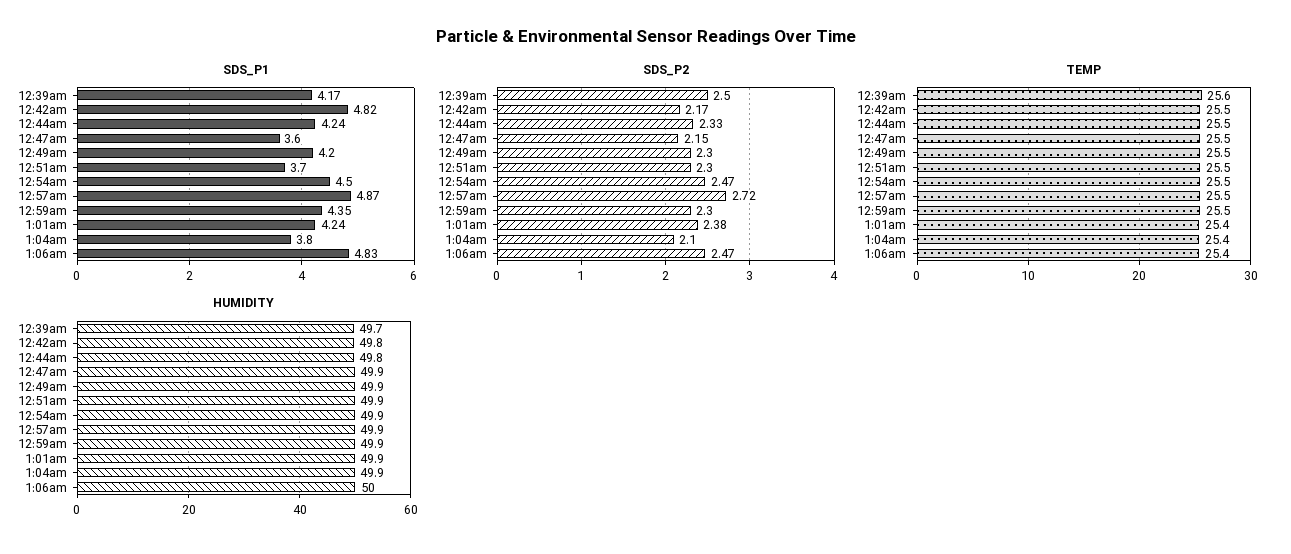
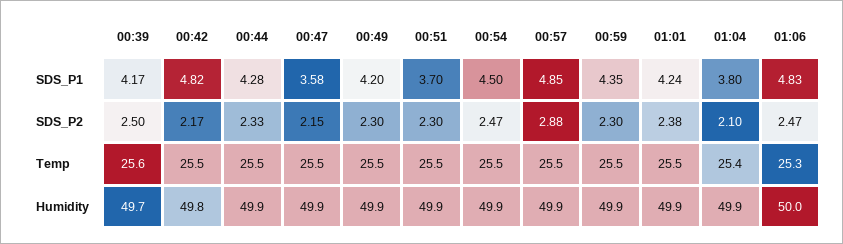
  {
    "SDS_P1": {
      "12:39am": 4.17,
      "12:42am": 4.82,
-     "12:44am": 4.24,
+     "12:44am": 4.28,
-     "12:47am": 3.6,
+     "12:47am": 3.58,
      "12:49am": 4.2,
      "12:51am": 3.7,
      "12:54am": 4.5,
-     "12:57am": 4.87,
+     "12:57am": 4.85,
      "12:59am": 4.35,
      "1:01am": 4.24,
      "1:04am": 3.8,
      "1:06am": 4.83
    },
    "SDS_P2": {
      "12:39am": 2.5,
      "12:42am": 2.17,
      "12:44am": 2.33,
      "12:47am": 2.15,
      "12:49am": 2.3,
      "12:51am": 2.3,
      "12:54am": 2.47,
-     "12:57am": 2.72,
+     "12:57am": 2.88,
      "12:59am": 2.3,
      "1:01am": 2.38,
      "1:04am": 2.1,
      "1:06am": 2.47
    },
    "TEMP": {
      "12:39am": 25.6,
      "12:42am": 25.5,
      "12:44am": 25.5,
      "12:47am": 25.5,
      "12:49am": 25.5,
      "12:51am": 25.5,
      "12:54am": 25.5,
      "12:57am": 25.5,
      "12:59am": 25.5,
-     "1:01am": 25.4,
+     "1:01am": 25.5,
      "1:04am": 25.4,
-     "1:06am": 25.4
+     "1:06am": 25.3
    },
    "HUMIDITY": {
      "12:39am": 49.7,
      "12:42am": 49.8,
-     "12:44am": 49.8,
+     "12:44am": 49.9,
      "12:47am": 49.9,
      "12:49am": 49.9,
      "12:51am": 49.9,
      "12:54am": 49.9,
      "12:57am": 49.9,
      "12:59am": 49.9,
      "1:01am": 49.9,
      "1:04am": 49.9,
      "1:06am": 50
    }
  }

